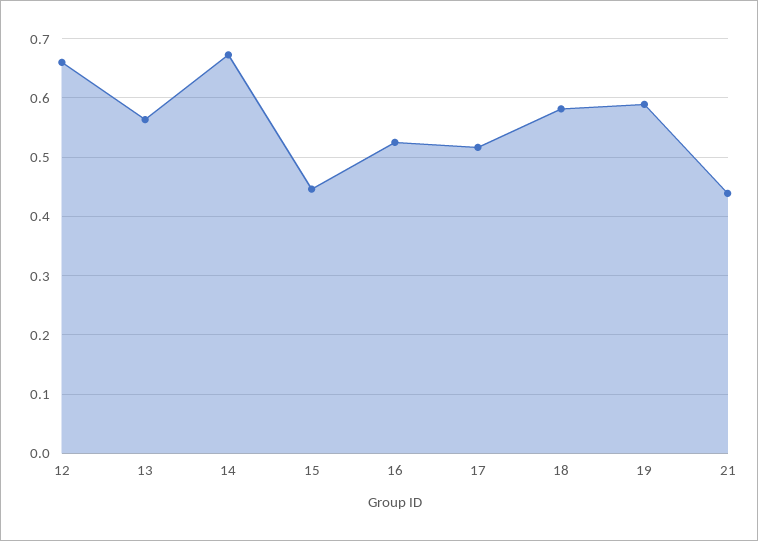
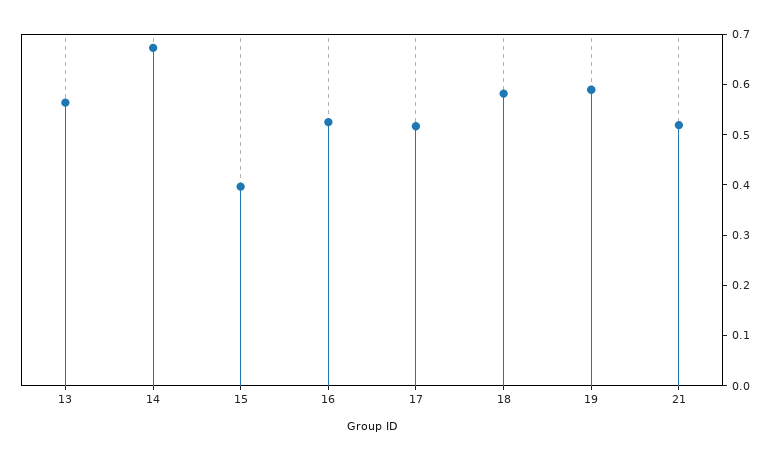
  {
-   "12": 0.66,
    "13": 0.56,
    "14": 0.68,
-   "15": 0.44,
+   "15": 0.4,
    "16": 0.52,
    "17": 0.52,
    "18": 0.58,
    "19": 0.58,
-   "21": 0.44
+   "21": 0.52
  }

